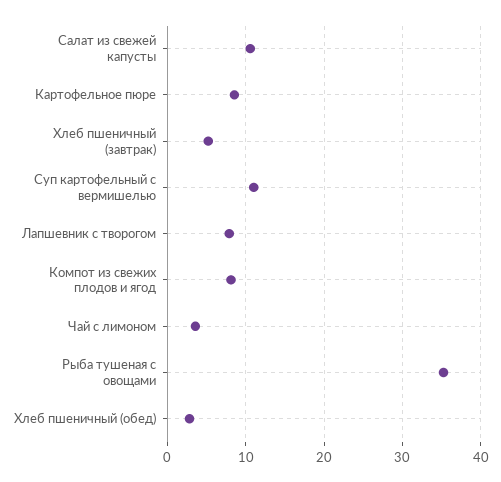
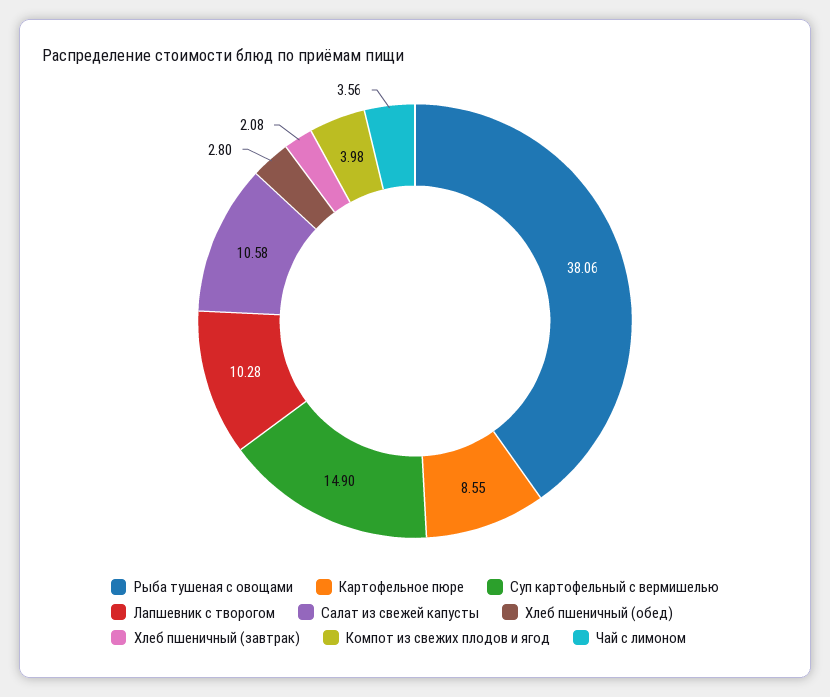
  {
    "Салат из свежей капусты": 10.58,
    "Картофельное пюре": 8.55,
-   "Хлеб пшеничный (завтрак)": 5,
+   "Хлеб пшеничный (завтрак)": 2.08,
-   "Суп картофельный с вермишелью": 11,
+   "Суп картофельный с вермишелью": 14.9,
-   "Лапшевник с творогом": 8,
+   "Лапшевник с творогом": 10.28,
-   "Компот из свежих плодов и ягод": 8,
+   "Компот из свежих плодов и ягод": 3.98,
    "Чай с лимоном": 3.56,
-   "Рыба тушеная с овощами": 35,
+   "Рыба тушеная с овощами": 38.06,
    "Хлеб пшеничный (обед)": 2.8
  }

